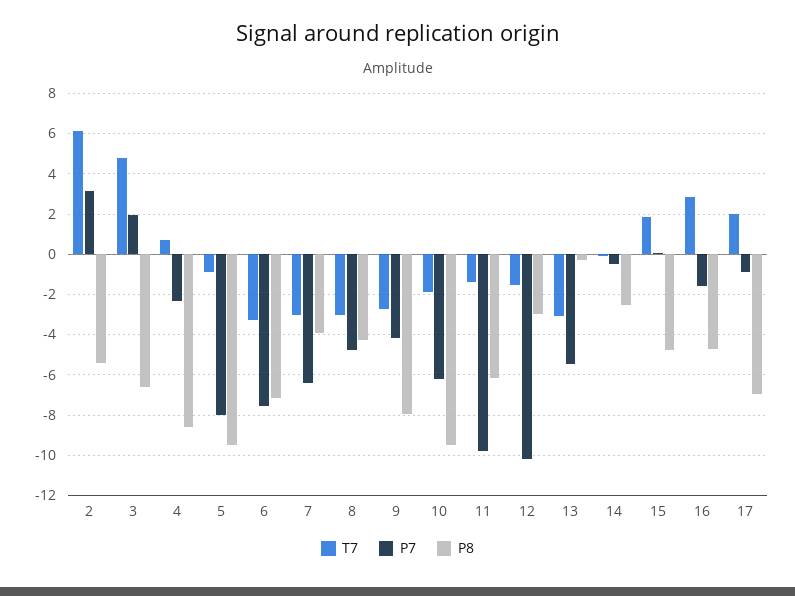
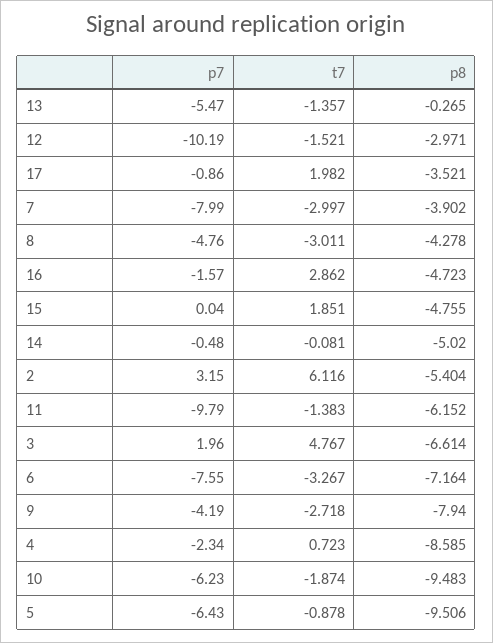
  {
    "T7": {
      "2": 6.116,
      "3": 4.767,
      "4": 0.723,
      "5": -0.878,
      "6": -3.267,
      "7": -2.997,
      "8": -3.011,
      "9": -2.718,
      "10": -1.874,
      "11": -1.383,
      "12": -1.521,
-     "13": -3,
+     "13": -1.357,
      "14": -0.081,
      "15": 1.851,
      "16": 2.862,
      "17": 1.982
    },
    "P7": {
      "2": 3.15,
      "3": 1.96,
      "4": -2.34,
-     "5": -8,
+     "5": -6.43,
      "6": -7.55,
-     "7": -6.5,
+     "7": -7.99,
      "8": -4.76,
      "9": -4.19,
      "10": -6.23,
      "11": -9.79,
      "12": -10.19,
      "13": -5.47,
      "14": -0.48,
      "15": 0.04,
      "16": -1.57,
      "17": -0.86
    },
    "P8": {
      "2": -5.404,
      "3": -6.614,
      "4": -8.585,
      "5": -9.506,
      "6": -7.164,
      "7": -3.902,
      "8": -4.278,
      "9": -7.94,
      "10": -9.483,
      "11": -6.152,
      "12": -2.971,
      "13": -0.265,
-     "14": -2.5,
+     "14": -5.02,
      "15": -4.755,
      "16": -4.723,
-     "17": -7
+     "17": -3.521
    }
  }

